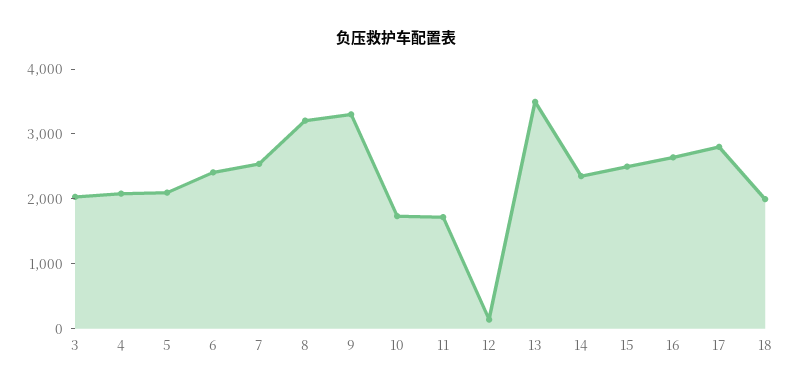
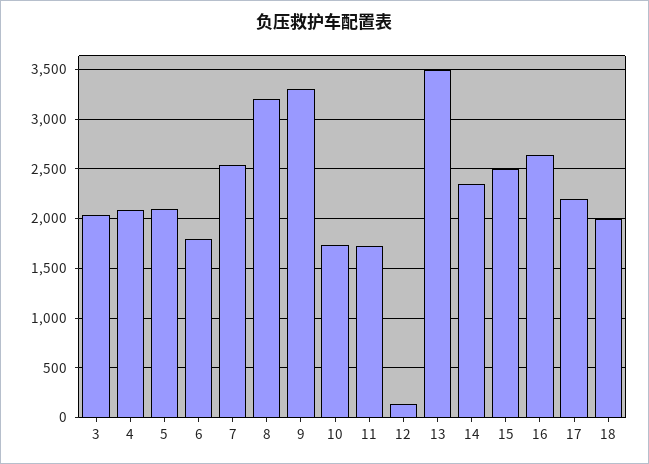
  {
    "3": 2000,
    "4": 2100,
    "5": 2100,
-   "6": 2400,
+   "6": 1800,
    "7": 2500,
    "8": 3200,
    "9": 3300,
    "10": 1700,
    "11": 1700,
    "12": 100,
    "13": 3500,
    "14": 2400,
    "15": 2500,
    "16": 2600,
-   "17": 2800,
+   "17": 2200,
    "18": 2000
  }

